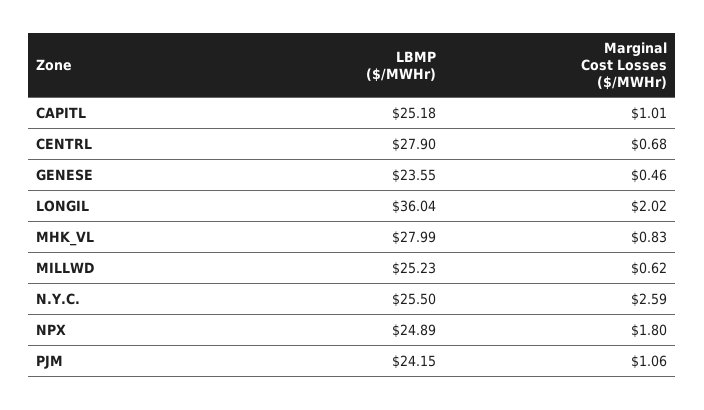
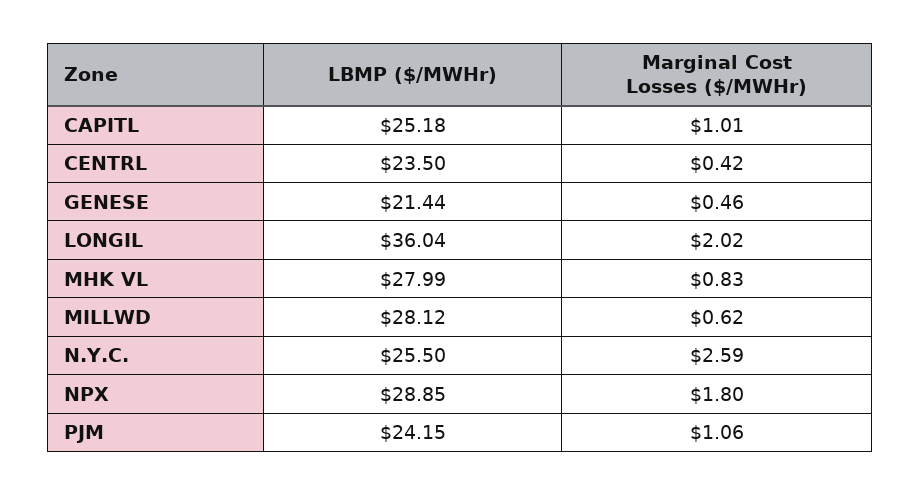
  {
    "LBMP ($/MWHr)": {
      "CAPITL": 25.18,
-     "CENTRL": 27.9,
+     "CENTRL": 23.5,
-     "GENESE": 23.55,
+     "GENESE": 21.44,
      "LONGIL": 36.04,
      "MHK_VL": 27.99,
-     "MILLWD": 25.23,
+     "MILLWD": 28.12,
      "N.Y.C.": 25.5,
-     "NPX": 24.89,
+     "NPX": 28.85,
      "PJM": 24.15
    },
    "Marginal Cost Losses ($/MWHr)": {
      "CAPITL": 1.01,
-     "CENTRL": 0.68,
+     "CENTRL": 0.42,
      "GENESE": 0.46,
      "LONGIL": 2.02,
      "MHK_VL": 0.83,
      "MILLWD": 0.62,
      "N.Y.C.": 2.59,
      "NPX": 1.8,
      "PJM": 1.06
    }
  }

